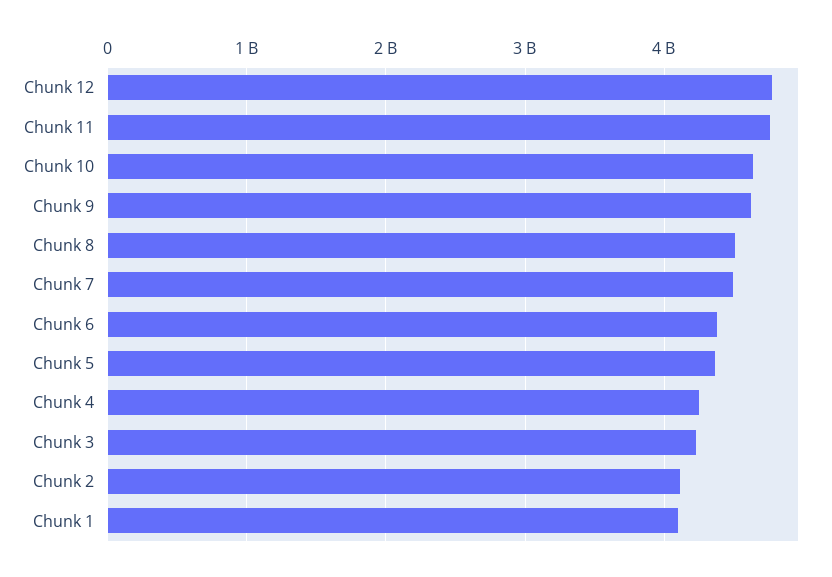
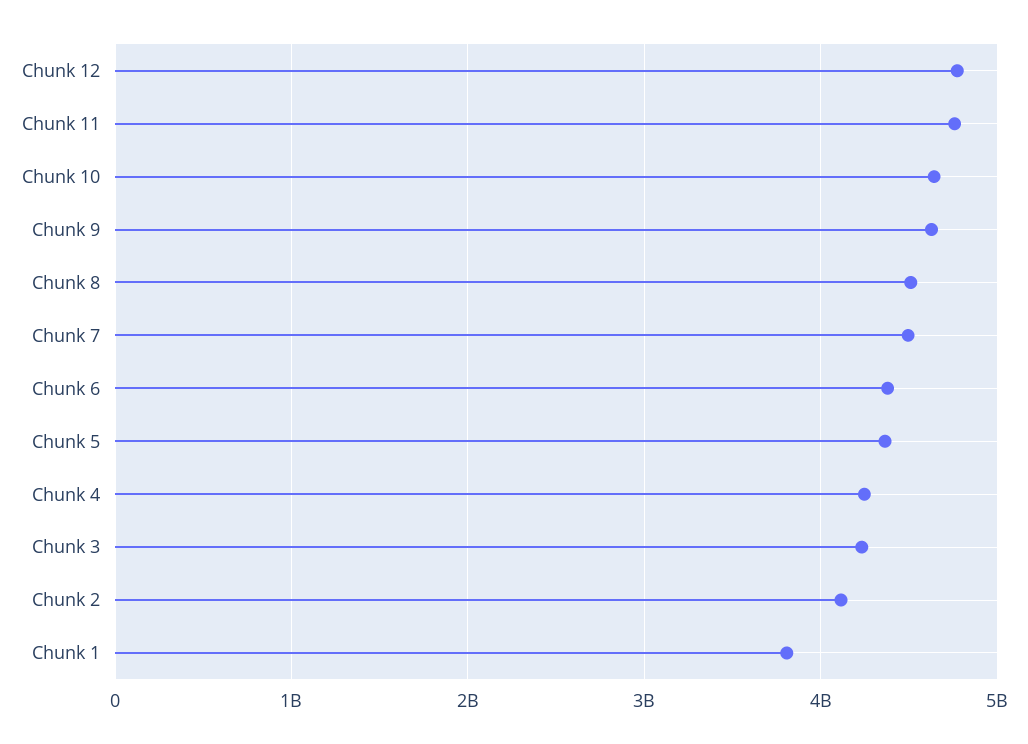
  {
    "Chunk 12": 4800000000,
    "Chunk 11": 4800000000,
    "Chunk 10": 4600000000,
    "Chunk 9": 4600000000,
    "Chunk 8": 4500000000,
    "Chunk 7": 4500000000,
    "Chunk 6": 4400000000,
    "Chunk 5": 4400000000,
    "Chunk 4": 4200000000,
    "Chunk 3": 4200000000,
    "Chunk 2": 4100000000,
-   "Chunk 1": 4100000000
+   "Chunk 1": 3800000000
  }

